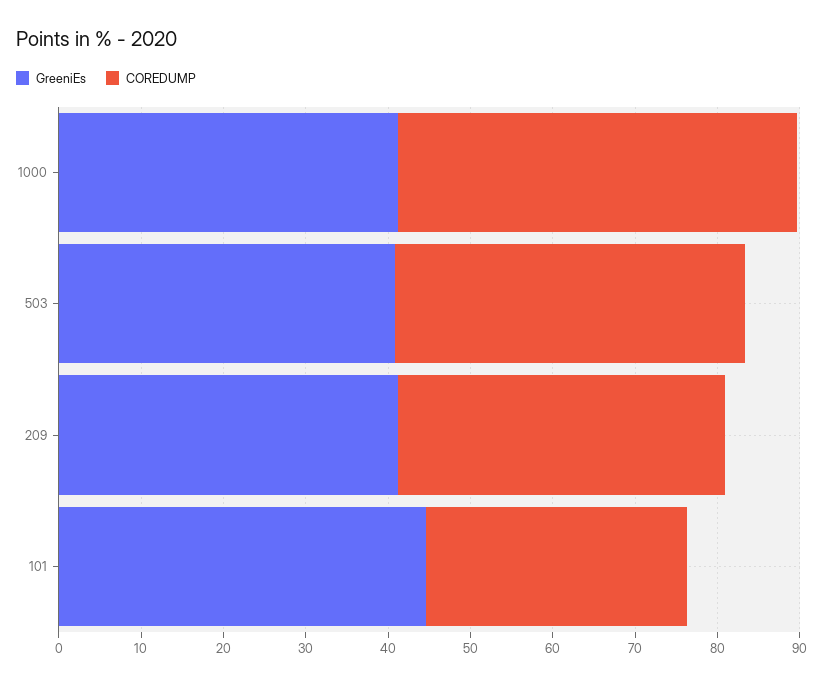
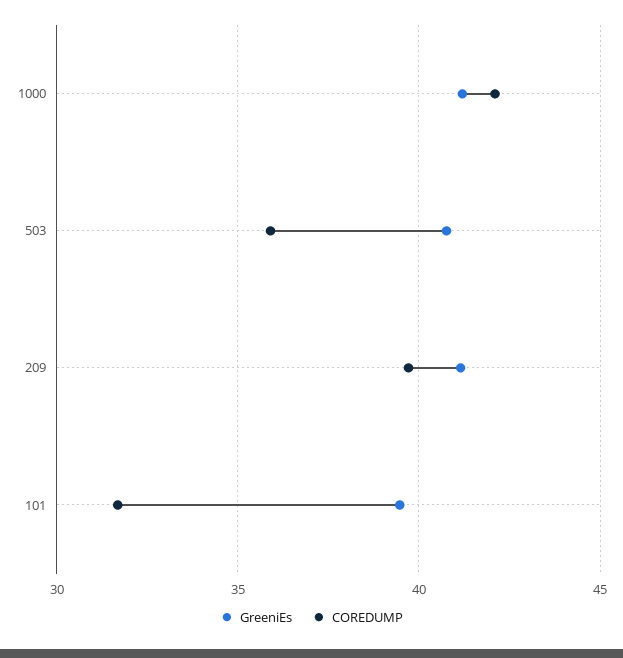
  {
    "GreeniEs": {
      "1000": 41,
      "503": 41,
      "209": 41,
-     "101": 44
+     "101": 39.5
    },
    "COREDUMP": {
-     "1000": 48,
+     "1000": 42,
-     "503": 42,
+     "503": 36,
      "209": 39.5,
      "101": 31.5
    }
  }

